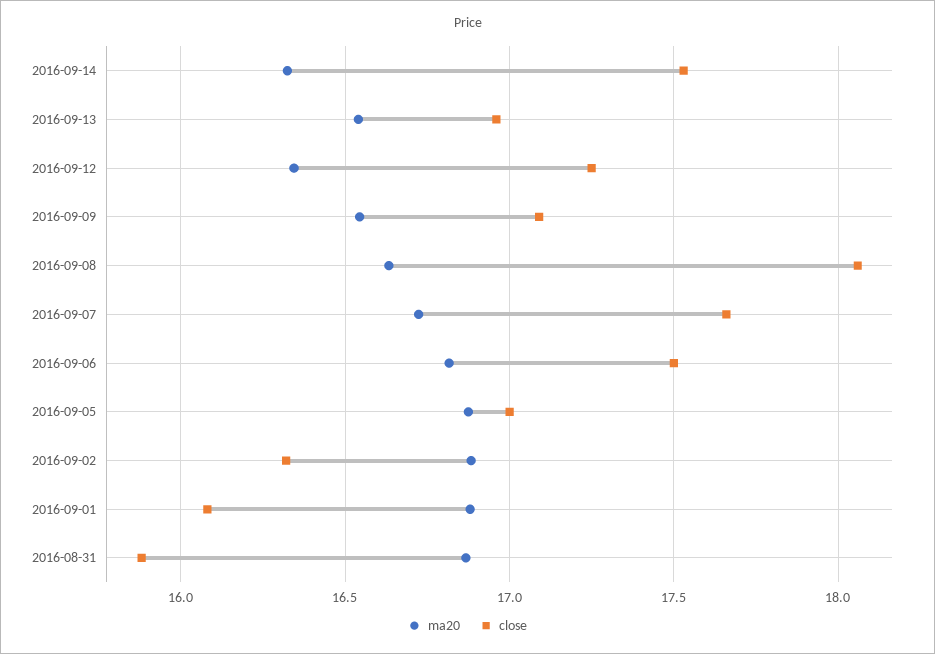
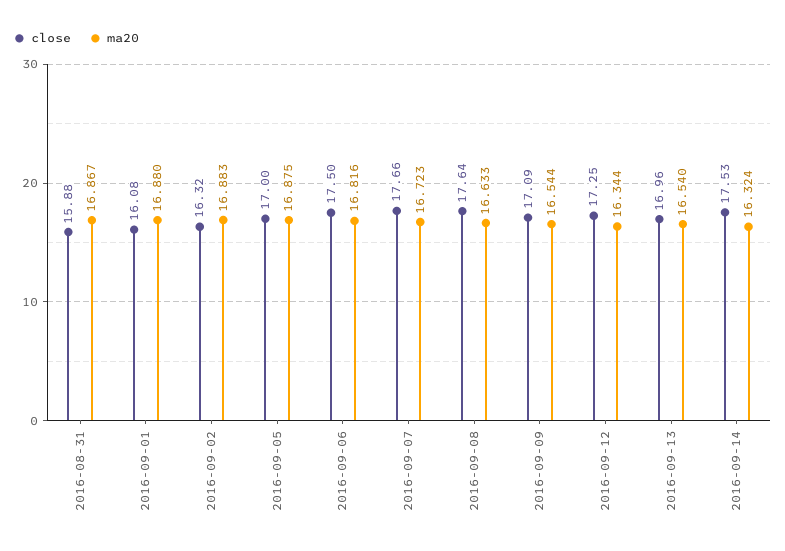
  {
    "ma20": {
      "2016-09-14": 16.324,
      "2016-09-13": 16.54,
      "2016-09-12": 16.344,
      "2016-09-09": 16.544,
      "2016-09-08": 16.633,
      "2016-09-07": 16.723,
      "2016-09-06": 16.816,
      "2016-09-05": 16.875,
      "2016-09-02": 16.883,
      "2016-09-01": 16.88,
      "2016-08-31": 16.867
    },
    "close": {
      "2016-09-14": 17.53,
      "2016-09-13": 16.96,
      "2016-09-12": 17.25,
      "2016-09-09": 17.09,
-     "2016-09-08": 18.05,
+     "2016-09-08": 17.64,
      "2016-09-07": 17.66,
      "2016-09-06": 17.5,
      "2016-09-05": 17,
      "2016-09-02": 16.32,
      "2016-09-01": 16.08,
      "2016-08-31": 15.88
    }
  }

